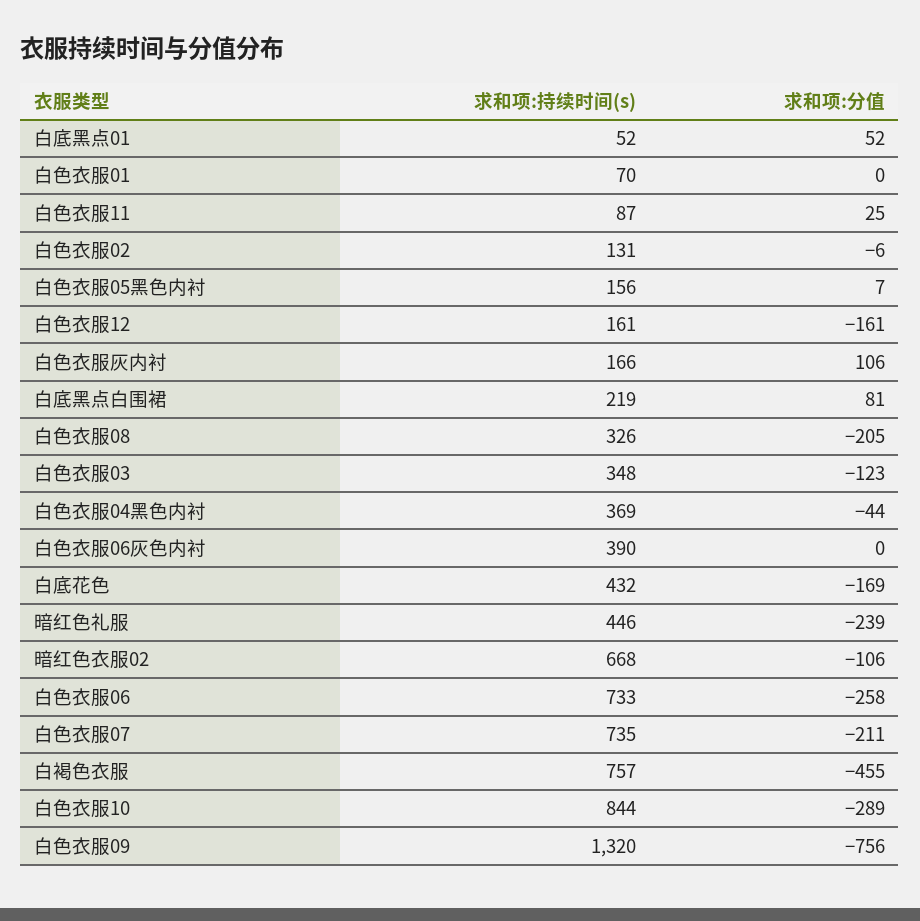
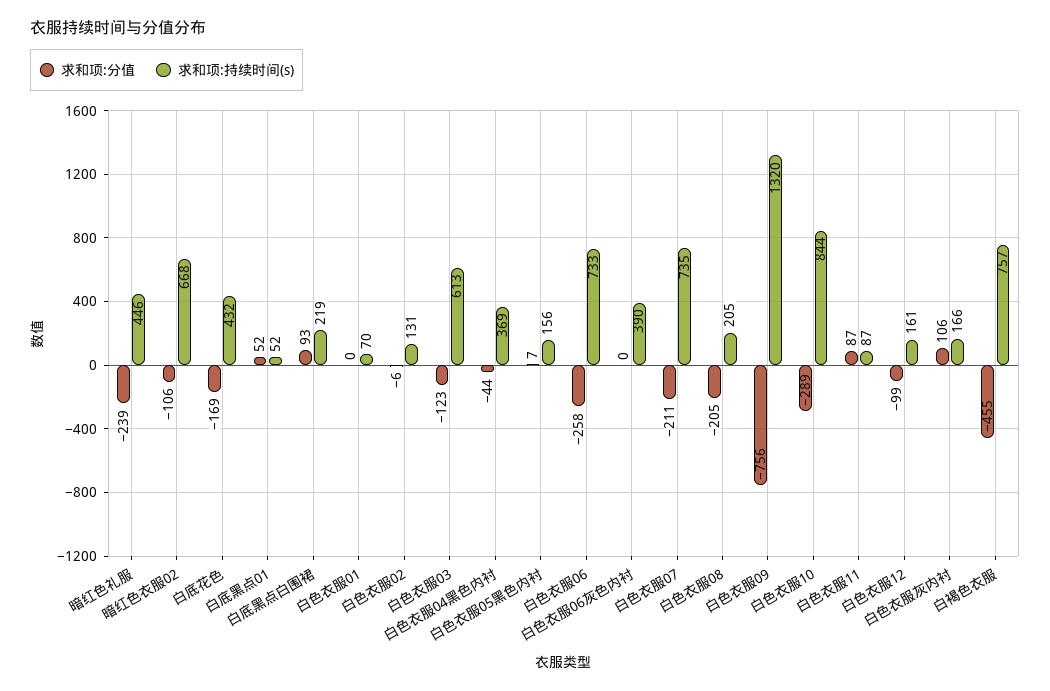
  {
    "求和项:持续时间(s)": {
      "白底黑点01": 52,
      "白色衣服01": 70,
      "白色衣服11": 87,
      "白色衣服02": 131,
      "白色衣服05黑色内衬": 156,
      "白色衣服12": 161,
      "白色衣服灰内衬": 166,
      "白底黑点白围裙": 219,
-     "白色衣服08": 326,
+     "白色衣服08": 205,
-     "白色衣服03": 348,
+     "白色衣服03": 613,
      "白色衣服04黑色内衬": 369,
      "白色衣服06灰色内衬": 390,
      "白底花色": 432,
      "暗红色礼服": 446,
      "暗红色衣服02": 668,
      "白色衣服06": 733,
      "白色衣服07": 735,
      "白褐色衣服": 757,
      "白色衣服10": 844,
      "白色衣服09": 1320
    },
    "求和项:分值": {
      "白底黑点01": 52,
      "白色衣服01": 0,
-     "白色衣服11": 25,
+     "白色衣服11": 87,
      "白色衣服02": -6,
      "白色衣服05黑色内衬": 7,
-     "白色衣服12": -161,
+     "白色衣服12": -99,
      "白色衣服灰内衬": 106,
-     "白底黑点白围裙": 81,
+     "白底黑点白围裙": 93,
      "白色衣服08": -205,
      "白色衣服03": -123,
      "白色衣服04黑色内衬": -44,
      "白色衣服06灰色内衬": 0,
      "白底花色": -169,
      "暗红色礼服": -239,
      "暗红色衣服02": -106,
      "白色衣服06": -258,
      "白色衣服07": -211,
      "白褐色衣服": -455,
      "白色衣服10": -289,
      "白色衣服09": -756
    }
  }

